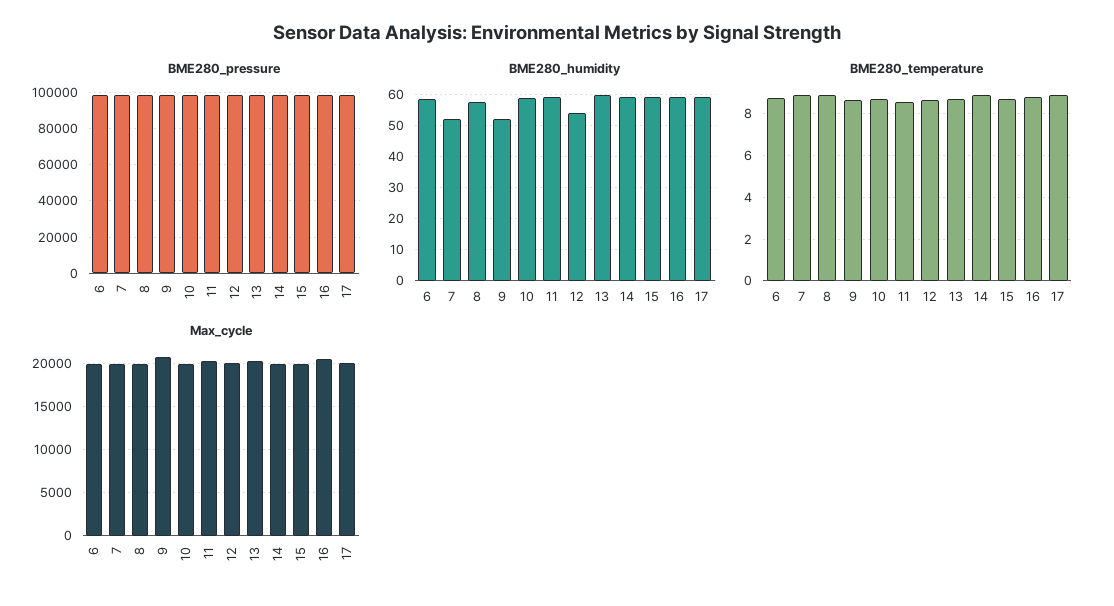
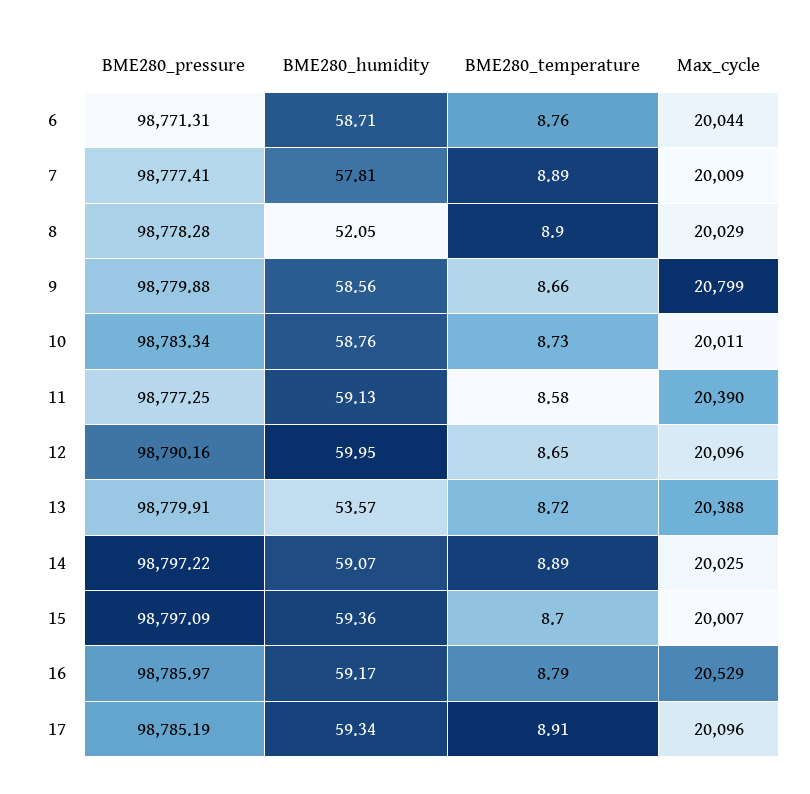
  {
    "BME280_pressure": {
      "6": 98771.31,
      "7": 98777.41,
      "8": 98778.28,
      "9": 98779.88,
      "10": 98783.34,
      "11": 98777.25,
      "12": 98790.16,
      "13": 98779.91,
      "14": 98797.22,
      "15": 98797.09,
      "16": 98785.97,
      "17": 98785.19
    },
    "BME280_humidity": {
      "6": 58.71,
-     "7": 52,
+     "7": 57.81,
-     "8": 58,
+     "8": 52.05,
-     "9": 52,
+     "9": 58.56,
      "10": 58.76,
      "11": 59.13,
-     "12": 54,
+     "12": 59.95,
-     "13": 60,
+     "13": 53.57,
      "14": 59.07,
      "15": 59.36,
      "16": 59.17,
      "17": 59.34
    },
    "BME280_temperature": {
      "6": 8.76,
      "7": 8.89,
      "8": 8.9,
      "9": 8.66,
      "10": 8.73,
      "11": 8.58,
      "12": 8.65,
      "13": 8.72,
      "14": 8.89,
      "15": 8.7,
      "16": 8.79,
      "17": 8.91
    },
    "Max_cycle": {
      "6": 20044,
      "7": 20009,
      "8": 20029,
      "9": 20799,
      "10": 20011,
      "11": 20390,
      "12": 20096,
      "13": 20388,
      "14": 20025,
      "15": 20007,
      "16": 20529,
      "17": 20096
    }
  }

